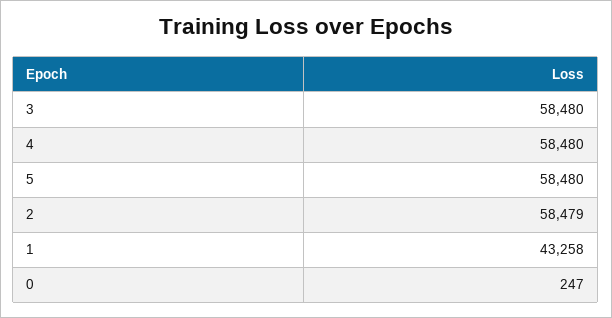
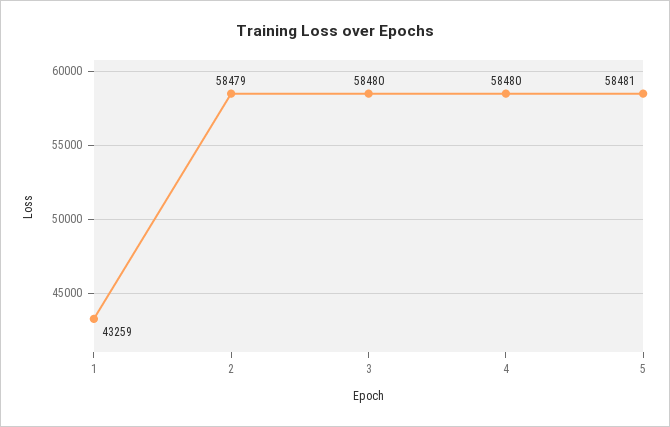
  {
    "3": 58480,
    "4": 58480,
-   "5": 58480,
+   "5": 58481,
    "2": 58479,
-   "1": 43258,
+   "1": 43259
-   "0": 247
  }

